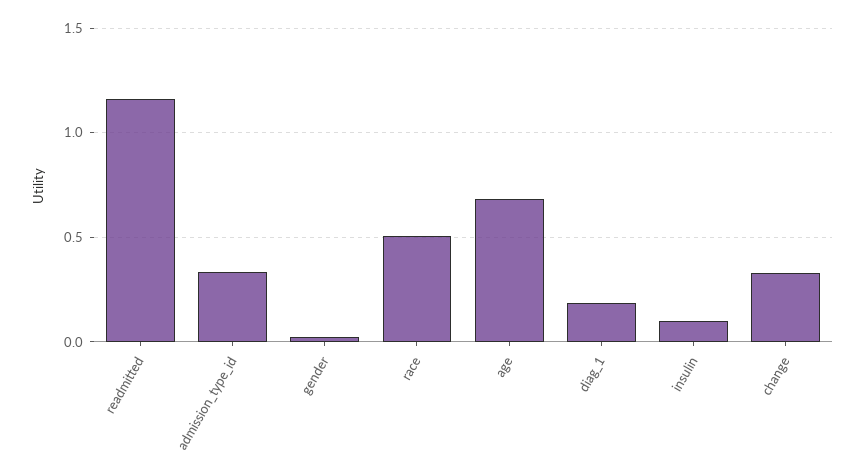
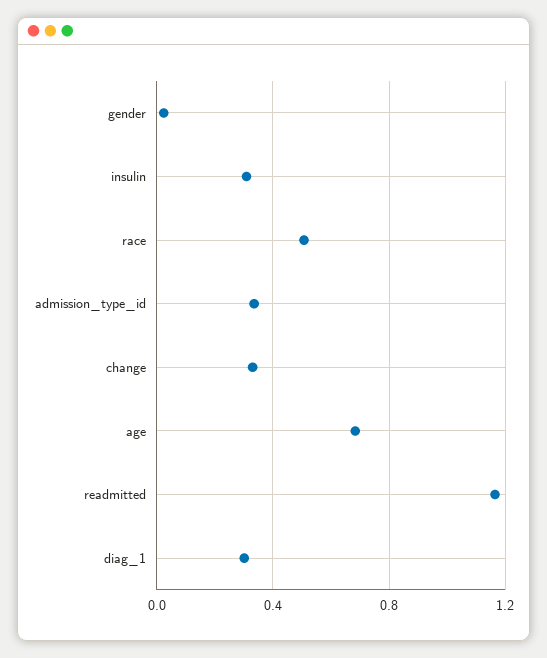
  {
    "readmitted": 1.15,
    "admission_type_id": 0.35,
    "gender": 0,
    "race": 0.5,
    "age": 0.7,
-   "diag_1": 0.2,
+   "diag_1": 0.3,
-   "insulin": 0.1,
+   "insulin": 0.3,
    "change": 0.35
  }

